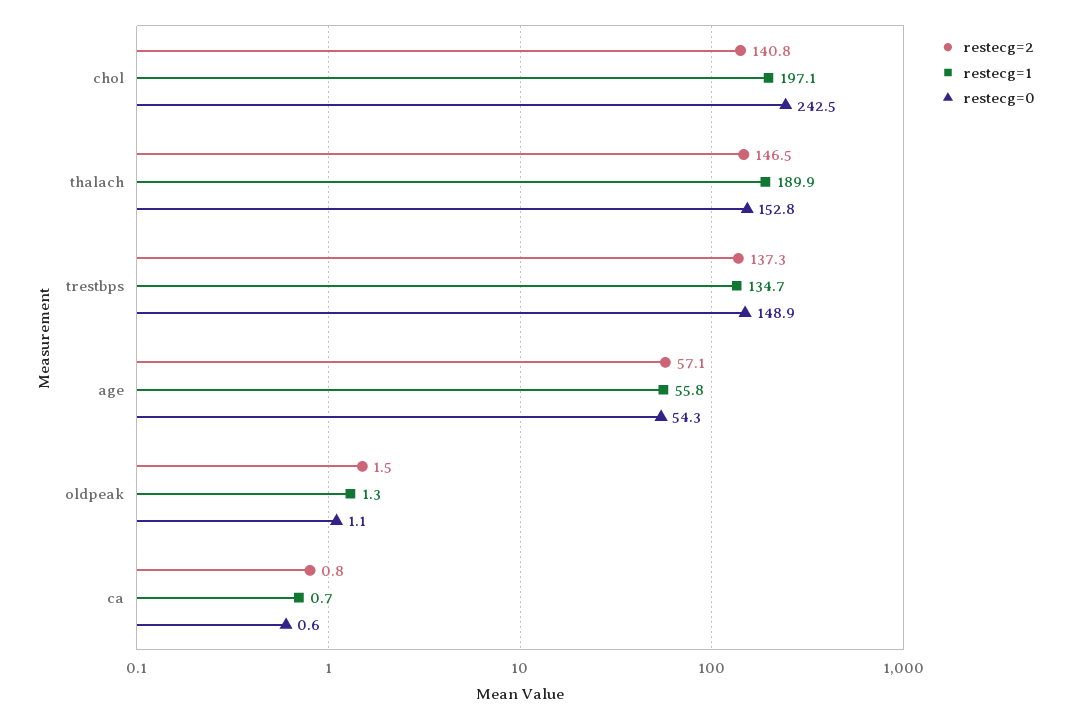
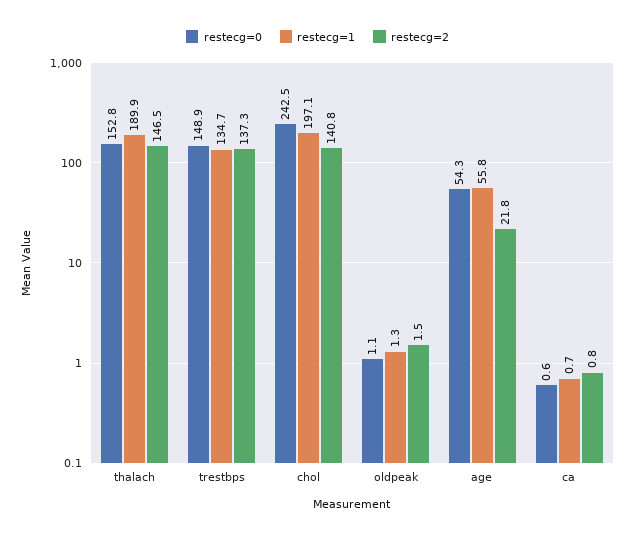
  {
    "restecg=2": {
      "chol": 140.8,
      "thalach": 146.5,
      "trestbps": 137.3,
-     "age": 57.1,
+     "age": 21.8,
      "oldpeak": 1.5,
      "ca": 0.8
    },
    "restecg=1": {
      "chol": 197.1,
      "thalach": 189.9,
      "trestbps": 134.7,
      "age": 55.8,
      "oldpeak": 1.3,
      "ca": 0.7
    },
    "restecg=0": {
      "chol": 242.5,
      "thalach": 152.8,
      "trestbps": 148.9,
      "age": 54.3,
      "oldpeak": 1.1,
      "ca": 0.6
    }
  }

